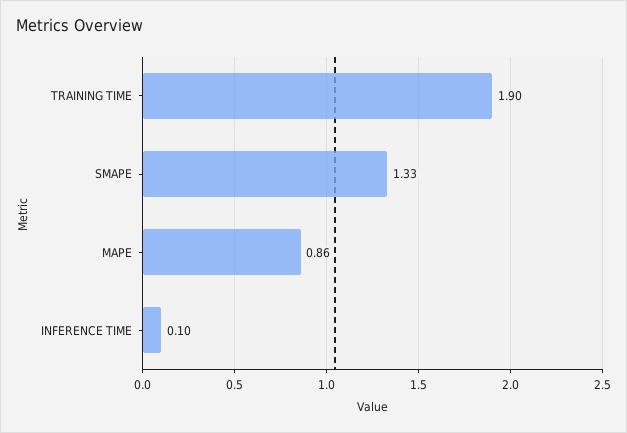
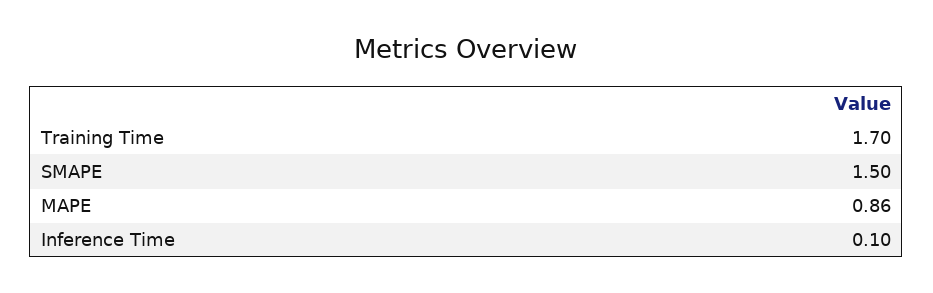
  {
-   "TRAINING TIME": 1.9,
+   "TRAINING TIME": 1.7,
-   "SMAPE": 1.33,
+   "SMAPE": 1.5,
    "MAPE": 0.86,
    "INFERENCE TIME": 0.1
  }

